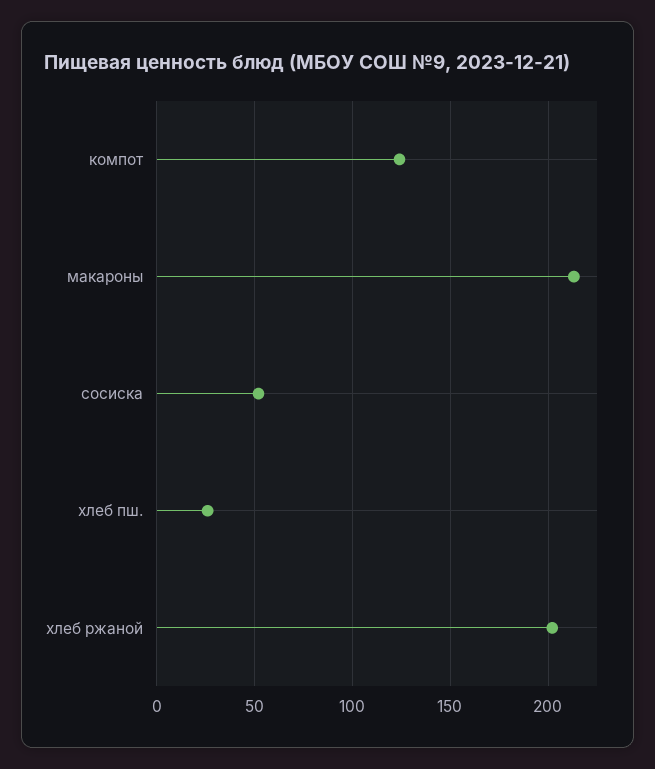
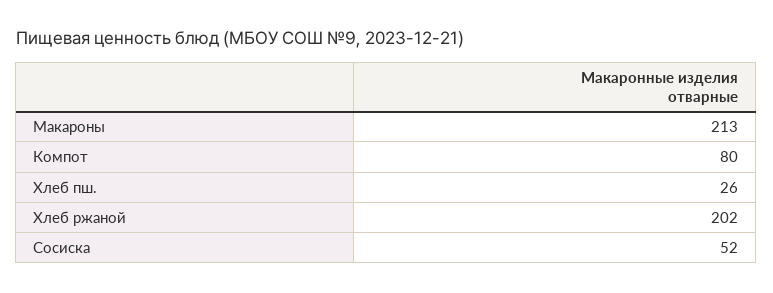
  {
-   "компот": 125,
+   "компот": 80,
    "макароны": 213,
    "сосиска": 52,
    "хлеб пш.": 26,
    "хлеб ржаной": 202
  }

